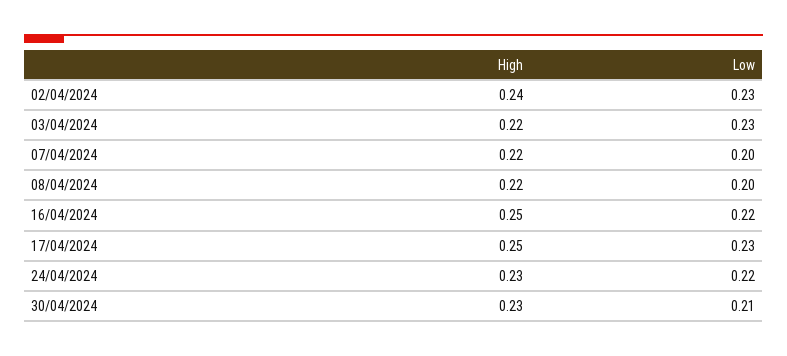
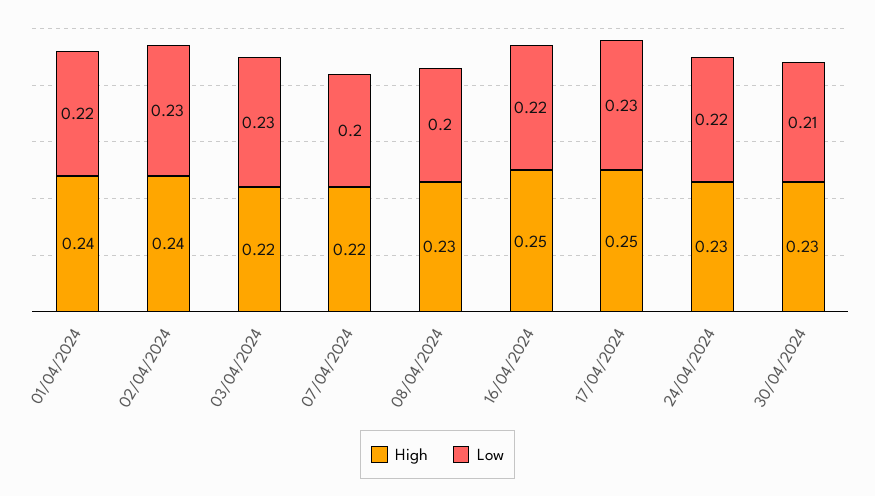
  {
    "High": {
      "02/04/2024": 0.24,
      "03/04/2024": 0.22,
      "07/04/2024": 0.22,
-     "08/04/2024": 0.22,
+     "08/04/2024": 0.23,
      "16/04/2024": 0.25,
      "17/04/2024": 0.25,
      "24/04/2024": 0.23,
-     "30/04/2024": 0.23
+     "30/04/2024": 0.23,
+     "01/04/2024": 0.24
    },
    "Low": {
      "02/04/2024": 0.23,
      "03/04/2024": 0.23,
      "07/04/2024": 0.2,
      "08/04/2024": 0.2,
      "16/04/2024": 0.22,
      "17/04/2024": 0.23,
      "24/04/2024": 0.22,
-     "30/04/2024": 0.21
+     "30/04/2024": 0.21,
+     "01/04/2024": 0.22
    }
  }

